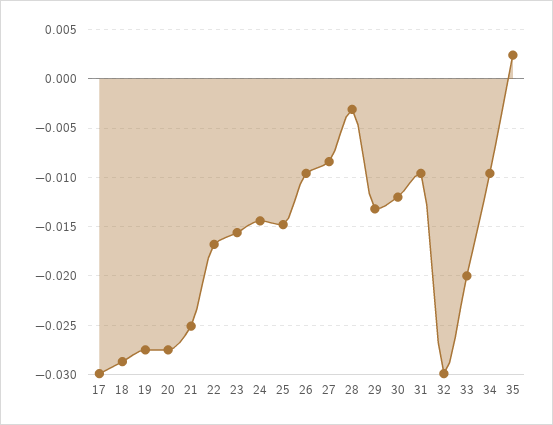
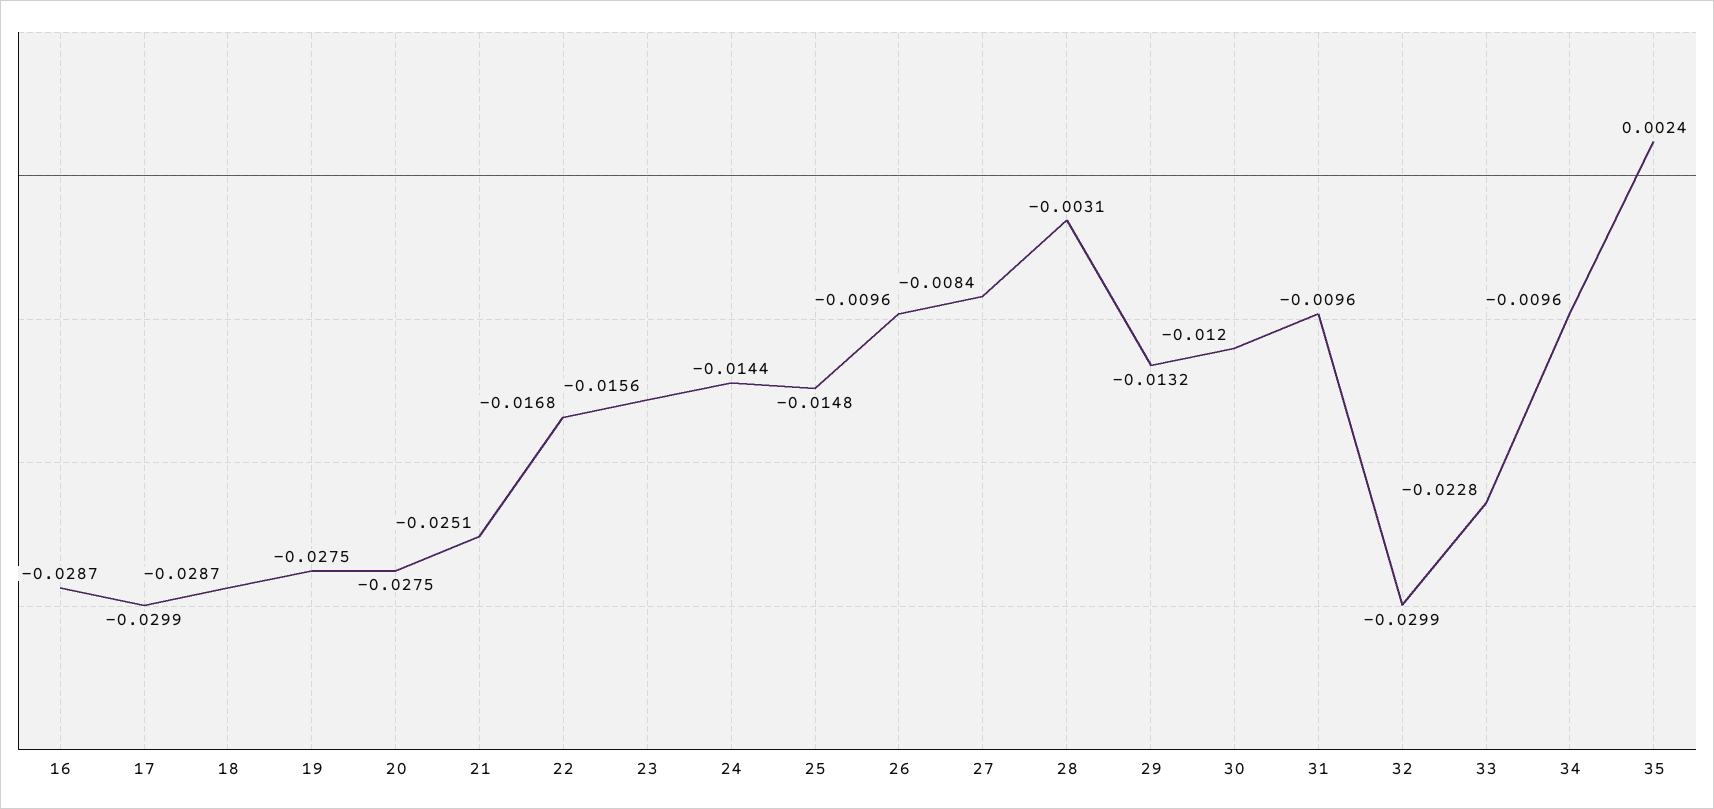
  {
    "17": -0.0299,
    "18": -0.0287,
    "19": -0.0275,
    "20": -0.0275,
    "21": -0.0251,
    "22": -0.0168,
    "23": -0.0156,
    "24": -0.0144,
    "25": -0.0148,
    "26": -0.0096,
    "27": -0.0084,
    "28": -0.0031,
    "29": -0.0132,
    "30": -0.012,
    "31": -0.0096,
    "32": -0.0299,
-   "33": -0.02,
+   "33": -0.0228,
    "34": -0.0096,
-   "35": 0.0024
+   "35": 0.0024,
+   "16": -0.0287
  }

